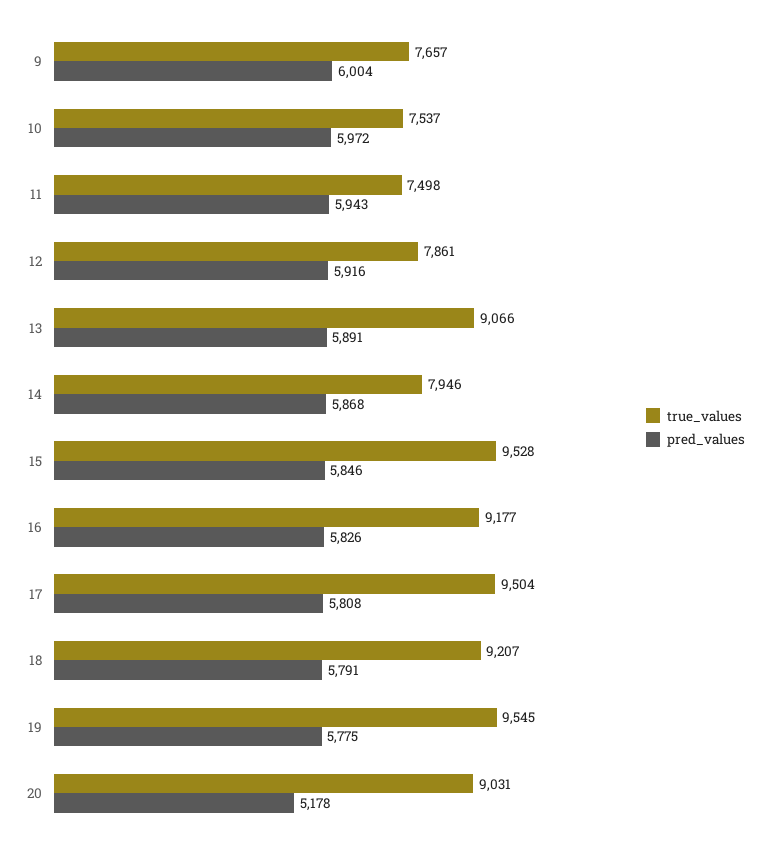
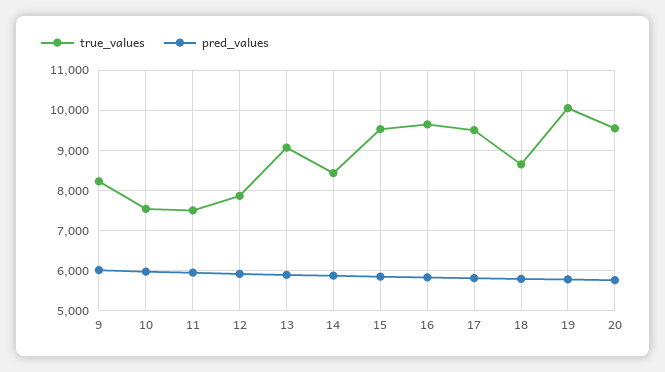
  {
    "true_values": {
-     "9": 7657,
+     "9": 8200,
      "10": 7537,
      "11": 7498,
      "12": 7861,
      "13": 9066,
-     "14": 7946,
+     "14": 8400,
      "15": 9528,
-     "16": 9177,
+     "16": 9600,
      "17": 9504,
-     "18": 9207,
+     "18": 8600,
-     "19": 9545,
+     "19": 10000,
-     "20": 9031
+     "20": 9600
    },
    "pred_values": {
      "9": 6004,
      "10": 5972,
      "11": 5943,
      "12": 5916,
      "13": 5891,
      "14": 5868,
      "15": 5846,
      "16": 5826,
      "17": 5808,
      "18": 5791,
      "19": 5775,
-     "20": 5178
+     "20": 5800
    }
  }

